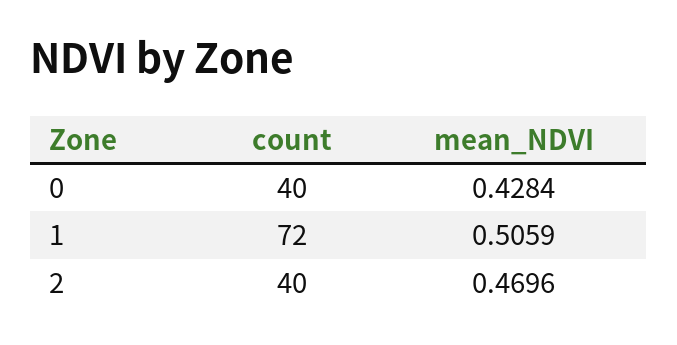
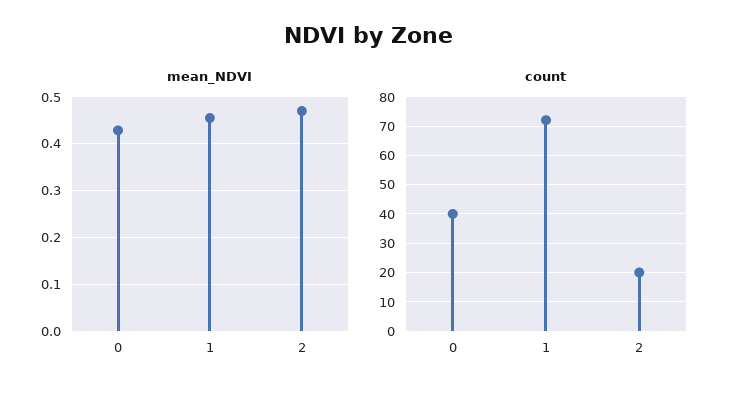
  {
    "count": {
      "0": 40,
      "1": 72,
-     "2": 40
+     "2": 20
    },
    "mean_NDVI": {
      "0": 0.4284,
-     "1": 0.5059,
+     "1": 0.46,
      "2": 0.4696
    }
  }

